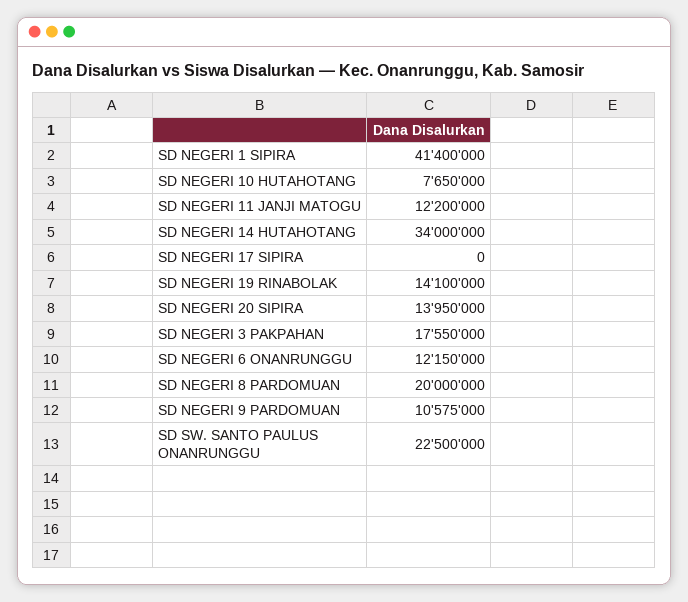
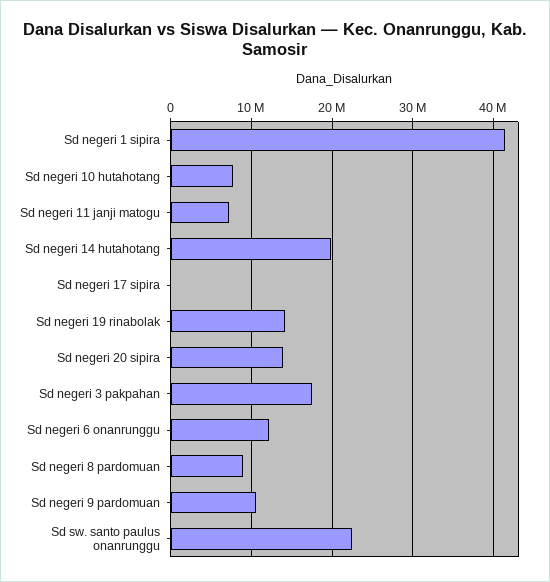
  {
    "SD NEGERI 1 SIPIRA": 41400000,
    "SD NEGERI 10 HUTAHOTANG": 7650000,
-   "SD NEGERI 11 JANJI MATOGU": 12200000,
+   "SD NEGERI 11 JANJI MATOGU": 7000000,
-   "SD NEGERI 14 HUTAHOTANG": 34000000,
+   "SD NEGERI 14 HUTAHOTANG": 20000000,
    "SD NEGERI 17 SIPIRA": 0,
    "SD NEGERI 19 RINABOLAK": 14100000,
    "SD NEGERI 20 SIPIRA": 13950000,
    "SD NEGERI 3 PAKPAHAN": 17550000,
    "SD NEGERI 6 ONANRUNGGU": 12150000,
-   "SD NEGERI 8 PARDOMUAN": 20000000,
+   "SD NEGERI 8 PARDOMUAN": 9000000,
    "SD NEGERI 9 PARDOMUAN": 10575000,
    "SD SW. SANTO PAULUS ONANRUNGGU": 22500000
  }

